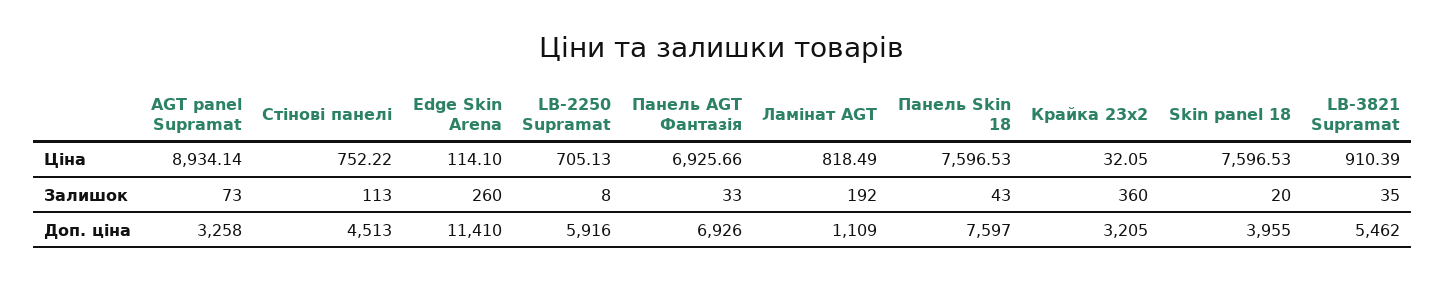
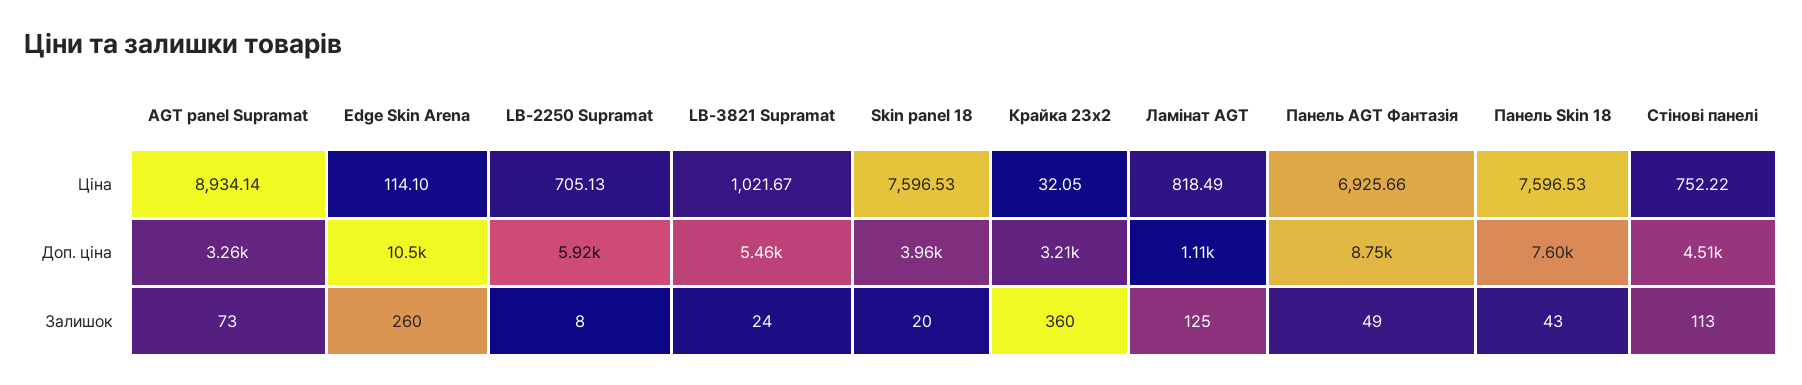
  {
    "AGT panel Supramat": {
      "Ціна": 8934.14,
      "Залишок": 73,
      "Доп. ціна": 3258
    },
    "Стінові панелі": {
      "Ціна": 752.22,
      "Залишок": 113,
      "Доп. ціна": 4513
    },
    "Edge Skin Arena": {
      "Ціна": 114.1,
      "Залишок": 260,
-     "Доп. ціна": 11410
+     "Доп. ціна": 10500
    },
    "LB-2250 Supramat": {
      "Ціна": 705.13,
      "Залишок": 8,
      "Доп. ціна": 5916
    },
    "Панель AGT Фантазія": {
      "Ціна": 6925.66,
-     "Залишок": 33,
+     "Залишок": 49,
-     "Доп. ціна": 6926
+     "Доп. ціна": 8750
    },
    "Ламінат AGT": {
      "Ціна": 818.49,
-     "Залишок": 192,
+     "Залишок": 125,
      "Доп. ціна": 1109
    },
    "Панель Skin 18": {
      "Ціна": 7596.53,
      "Залишок": 43,
      "Доп. ціна": 7597
    },
    "Крайка 23x2": {
      "Ціна": 32.05,
      "Залишок": 360,
      "Доп. ціна": 3205
    },
    "Skin panel 18": {
      "Ціна": 7596.53,
      "Залишок": 20,
      "Доп. ціна": 3955
    },
    "LB-3821 Supramat": {
-     "Ціна": 910.39,
+     "Ціна": 1021.67,
-     "Залишок": 35,
+     "Залишок": 24,
      "Доп. ціна": 5462
    }
  }

